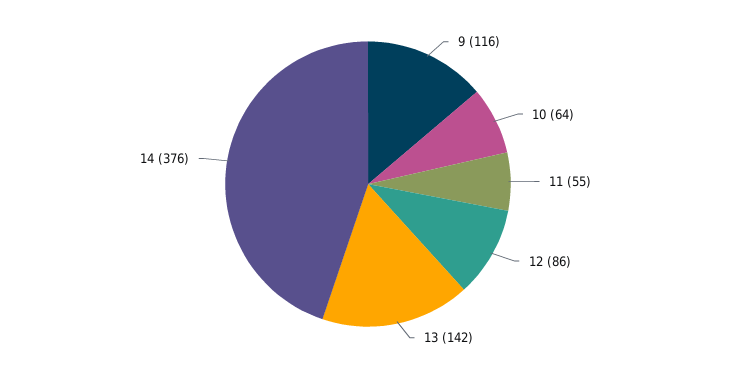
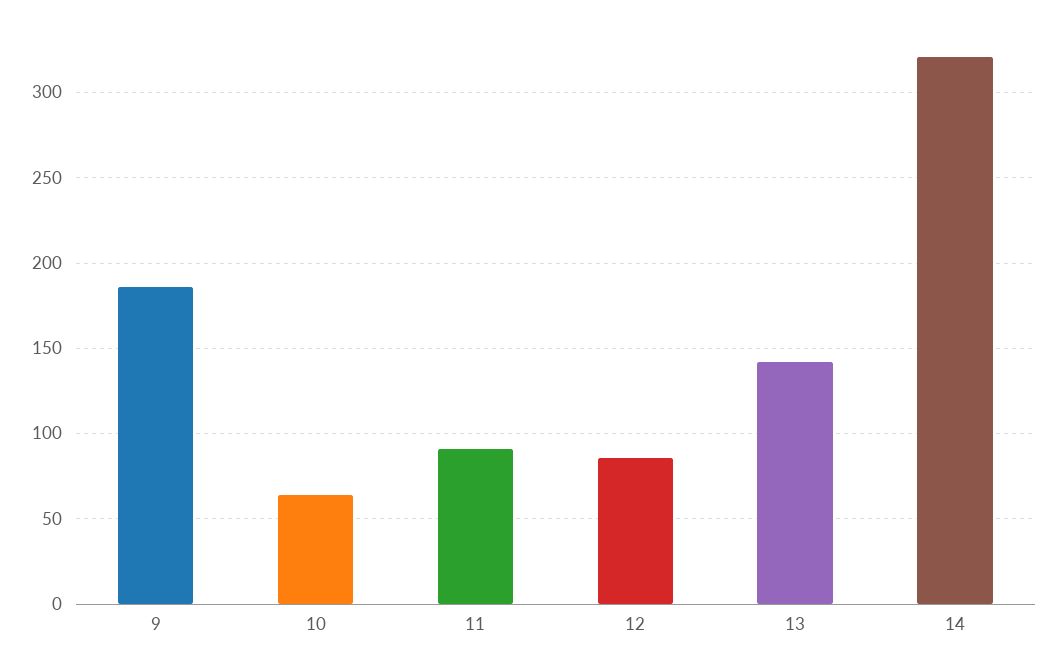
  {
-   "9": 116,
+   "9": 185,
    "10": 64,
-   "11": 55,
+   "11": 90,
    "12": 86,
    "13": 142,
-   "14": 376
+   "14": 320
  }

